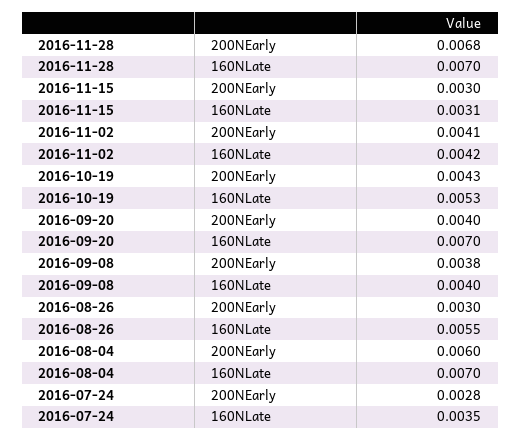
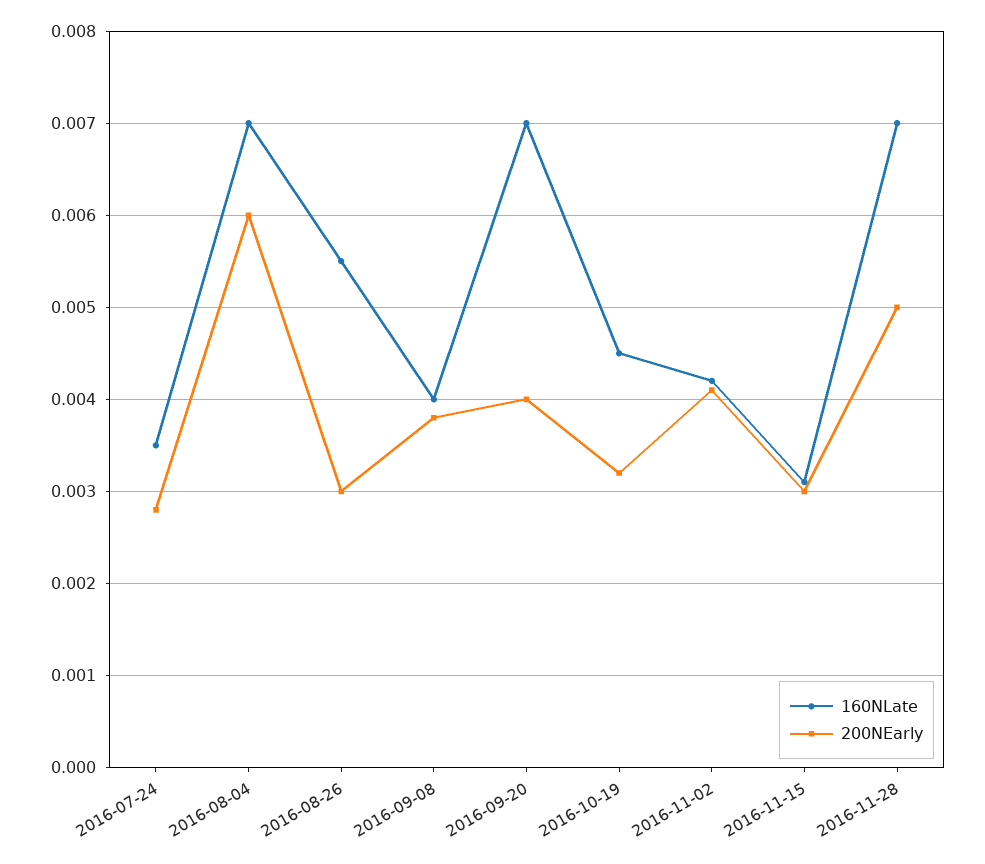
  {
    "200NEarly": {
-     "2016-11-28": 0.0068,
+     "2016-11-28": 0.005,
      "2016-11-15": 0.003,
      "2016-11-02": 0.0041,
-     "2016-10-19": 0.0043,
+     "2016-10-19": 0.0032,
      "2016-09-20": 0.004,
      "2016-09-08": 0.0038,
      "2016-08-26": 0.003,
      "2016-08-04": 0.006,
      "2016-07-24": 0.0028
    },
    "160NLate": {
      "2016-11-28": 0.007,
      "2016-11-15": 0.0031,
      "2016-11-02": 0.0042,
-     "2016-10-19": 0.0053,
+     "2016-10-19": 0.0045,
      "2016-09-20": 0.007,
      "2016-09-08": 0.004,
      "2016-08-26": 0.0055,
      "2016-08-04": 0.007,
      "2016-07-24": 0.0035
    }
  }

